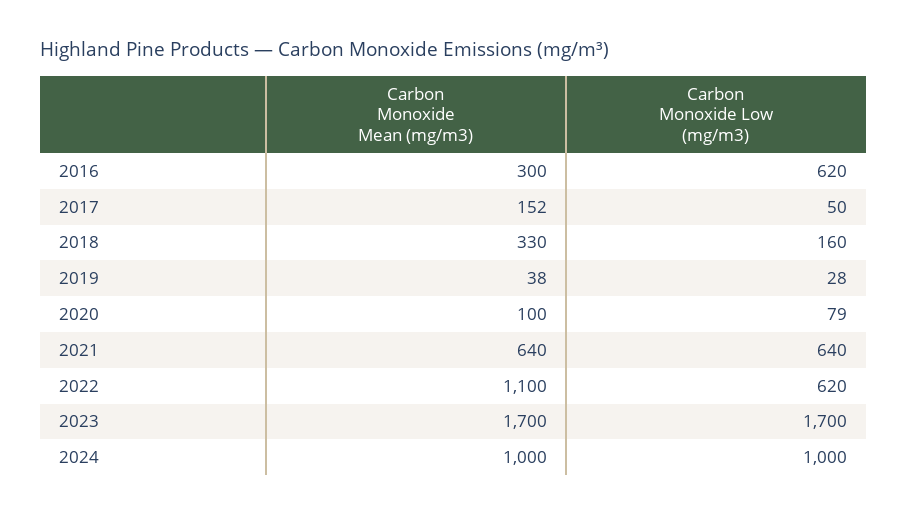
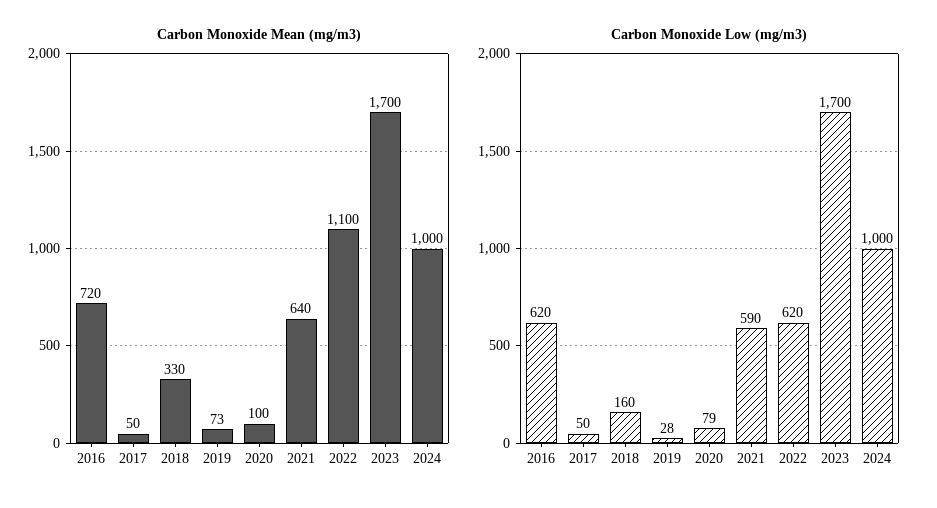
  {
    "Carbon Monoxide Mean (mg/m3)": {
-     "2016": 300,
+     "2016": 720,
-     "2017": 152,
+     "2017": 50,
      "2018": 330,
-     "2019": 38,
+     "2019": 73,
      "2020": 100,
      "2021": 640,
      "2022": 1100,
      "2023": 1700,
      "2024": 1000
    },
    "Carbon Monoxide Low (mg/m3)": {
      "2016": 620,
      "2017": 50,
      "2018": 160,
      "2019": 28,
      "2020": 79,
-     "2021": 640,
+     "2021": 590,
      "2022": 620,
      "2023": 1700,
      "2024": 1000
    }
  }

